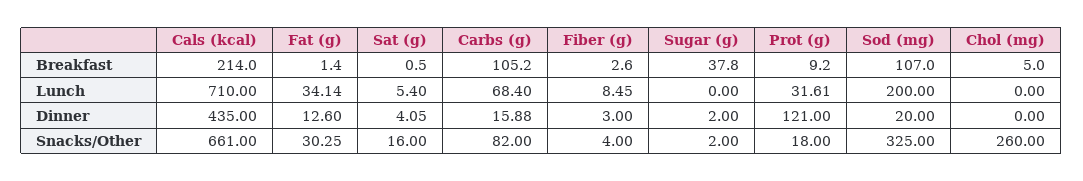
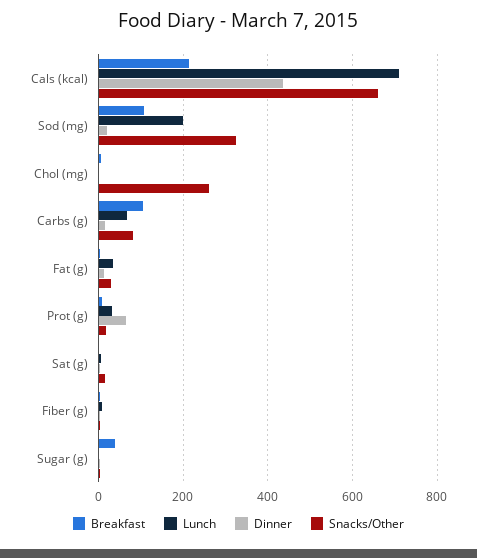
  {
    "Breakfast": {
      "Cals (kcal)": 214,
      "Fat (g)": 1.4,
      "Sat (g)": 0.5,
      "Carbs (g)": 105.2,
      "Fiber (g)": 2.6,
      "Sugar (g)": 37.8,
      "Prot (g)": 9.2,
      "Sod (mg)": 107,
      "Chol (mg)": 5
    },
    "Lunch": {
      "Cals (kcal)": 710,
      "Fat (g)": 34.14,
      "Sat (g)": 5.4,
      "Carbs (g)": 68.4,
      "Fiber (g)": 8.45,
      "Sugar (g)": 0,
      "Prot (g)": 31.61,
      "Sod (mg)": 200,
      "Chol (mg)": 0
    },
    "Dinner": {
      "Cals (kcal)": 435,
      "Fat (g)": 12.6,
      "Sat (g)": 4.05,
      "Carbs (g)": 15.88,
      "Fiber (g)": 3,
      "Sugar (g)": 2,
-     "Prot (g)": 121,
+     "Prot (g)": 60,
      "Sod (mg)": 20,
      "Chol (mg)": 0
    },
    "Snacks/Other": {
      "Cals (kcal)": 661,
      "Fat (g)": 30.25,
      "Sat (g)": 16,
      "Carbs (g)": 82,
      "Fiber (g)": 4,
      "Sugar (g)": 2,
      "Prot (g)": 18,
      "Sod (mg)": 325,
      "Chol (mg)": 260
    }
  }

